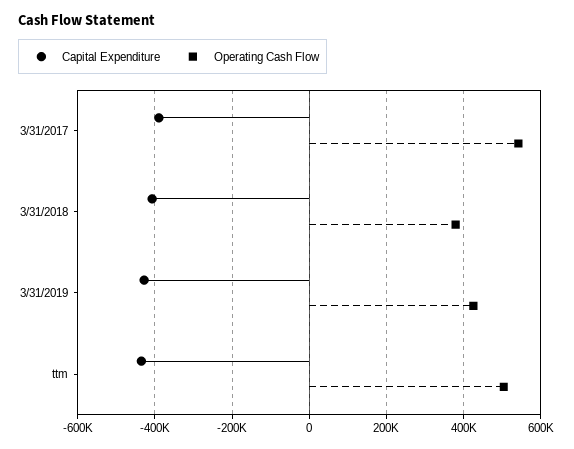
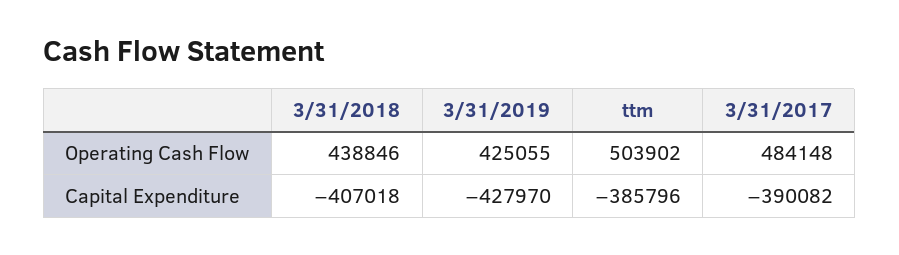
  {
    "Capital Expenditure": {
      "3/31/2017": -390082,
      "3/31/2018": -407018,
      "3/31/2019": -427970,
-     "ttm": -440000
+     "ttm": -385796
    },
    "Operating Cash Flow": {
-     "3/31/2017": 540000,
+     "3/31/2017": 484148,
-     "3/31/2018": 380000,
+     "3/31/2018": 438846,
      "3/31/2019": 425055,
      "ttm": 503902
    }
  }

